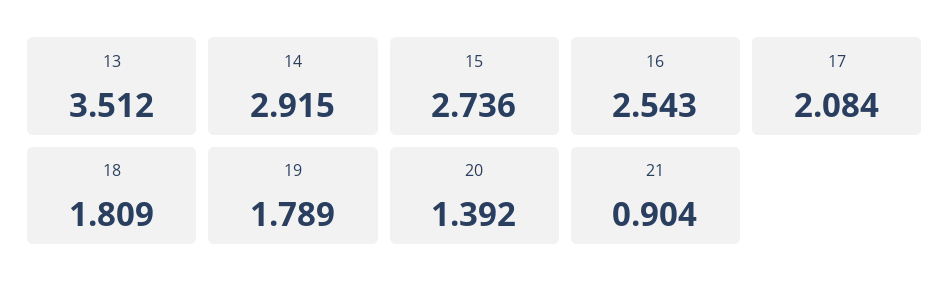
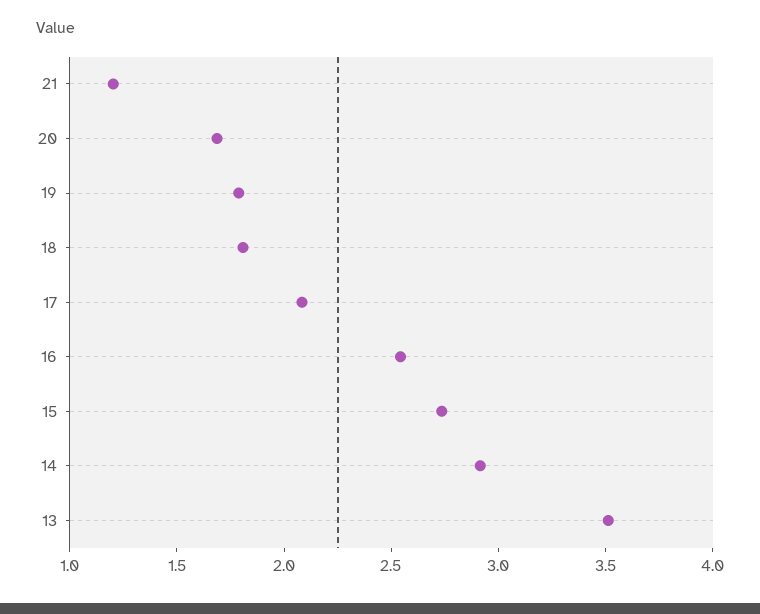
  {
    "13": 3.512,
    "14": 2.915,
    "15": 2.736,
    "16": 2.543,
    "17": 2.084,
    "18": 1.809,
    "19": 1.789,
-   "20": 1.392,
+   "20": 1.7,
-   "21": 0.904
+   "21": 1.2
  }

